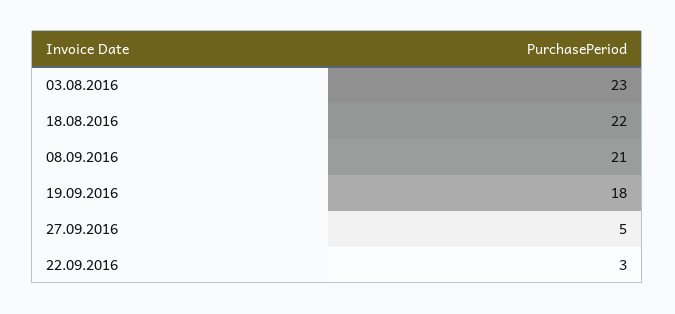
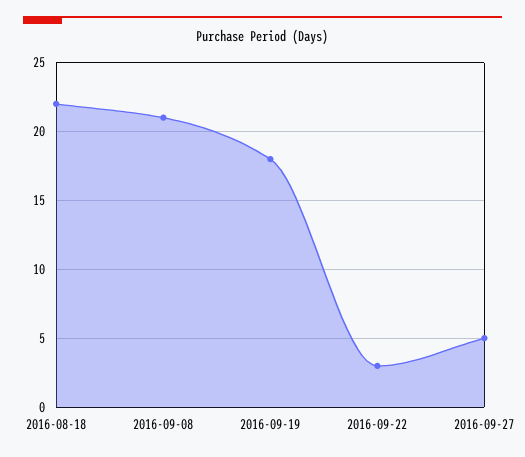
  {
-   "03.08.2016": 23,
    "18.08.2016": 22,
    "08.09.2016": 21,
    "19.09.2016": 18,
    "27.09.2016": 5,
    "22.09.2016": 3
  }

